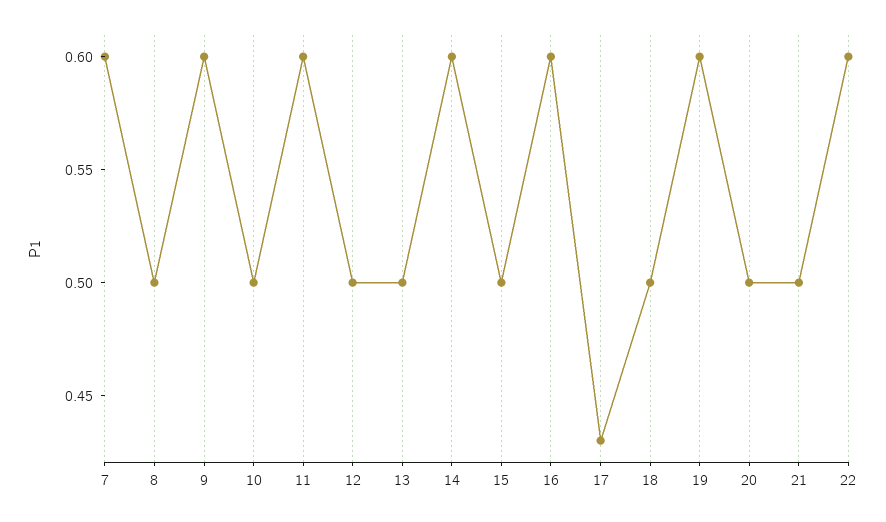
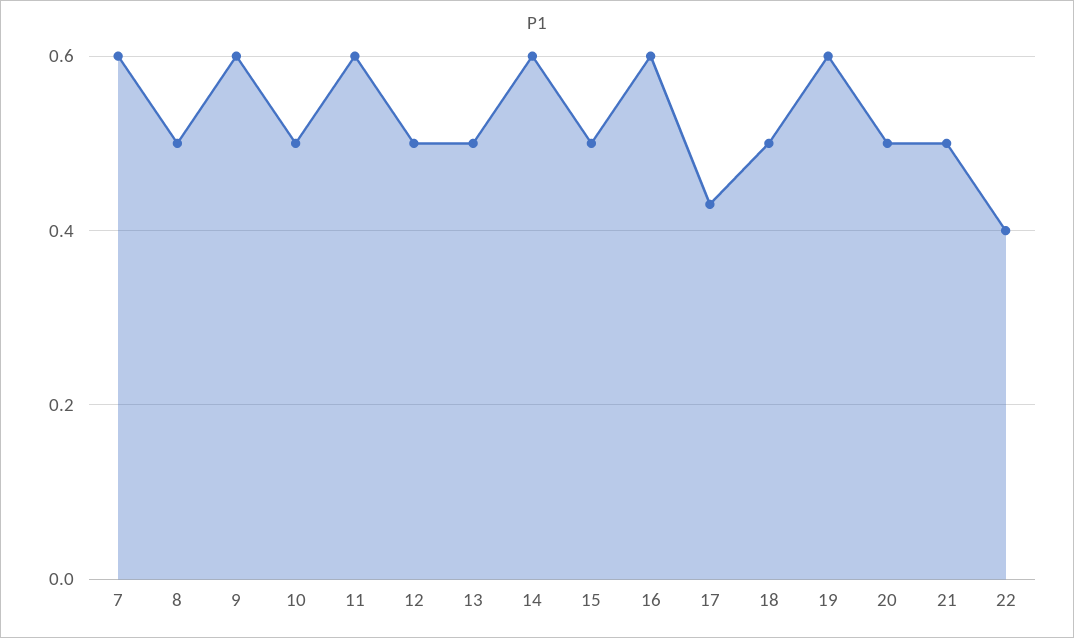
  {
    "7": 0.6,
    "8": 0.5,
    "9": 0.6,
    "10": 0.5,
    "11": 0.6,
    "12": 0.5,
    "13": 0.5,
    "14": 0.6,
    "15": 0.5,
    "16": 0.6,
    "17": 0.43,
    "18": 0.5,
    "19": 0.6,
    "20": 0.5,
    "21": 0.5,
-   "22": 0.6
+   "22": 0.4
  }

